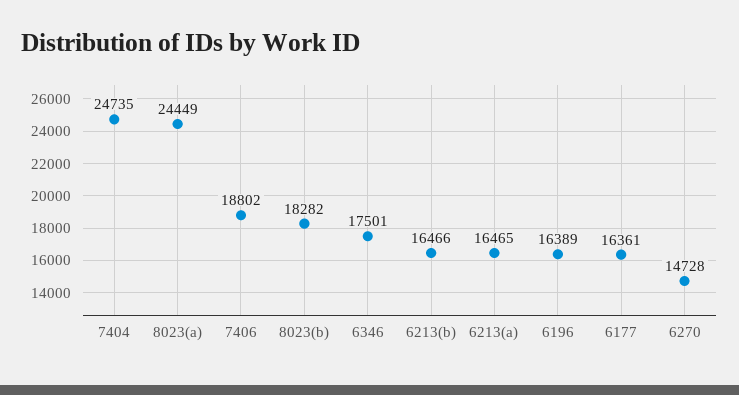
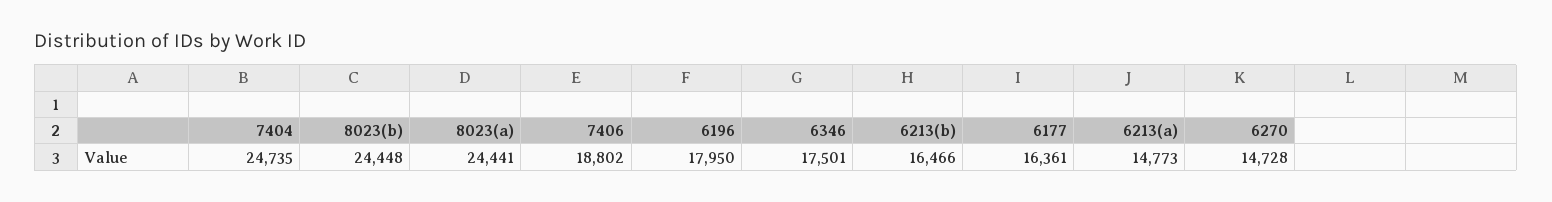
  {
    "7404": 24735,
-   "8023(a)": 24449,
+   "8023(a)": 24441,
    "7406": 18802,
-   "8023(b)": 18282,
+   "8023(b)": 24448,
    "6346": 17501,
    "6213(b)": 16466,
-   "6213(a)": 16465,
+   "6213(a)": 14773,
-   "6196": 16389,
+   "6196": 17950,
    "6177": 16361,
    "6270": 14728
  }

